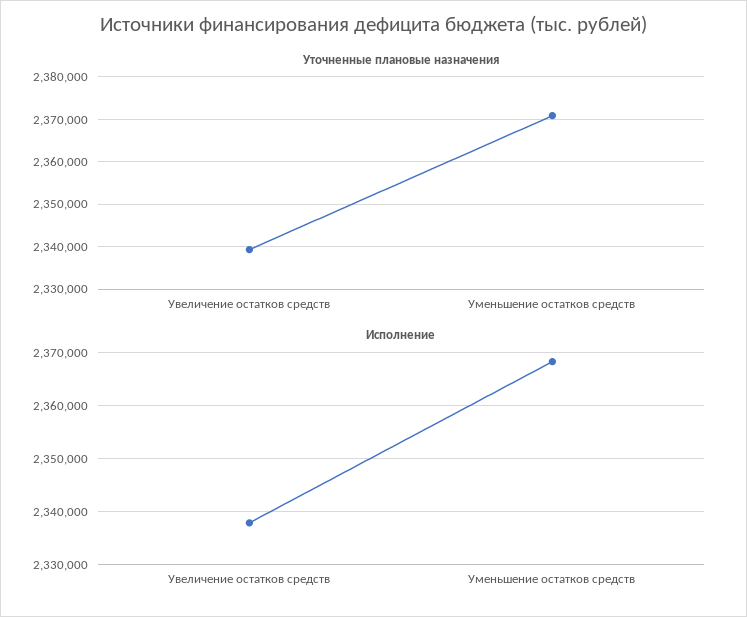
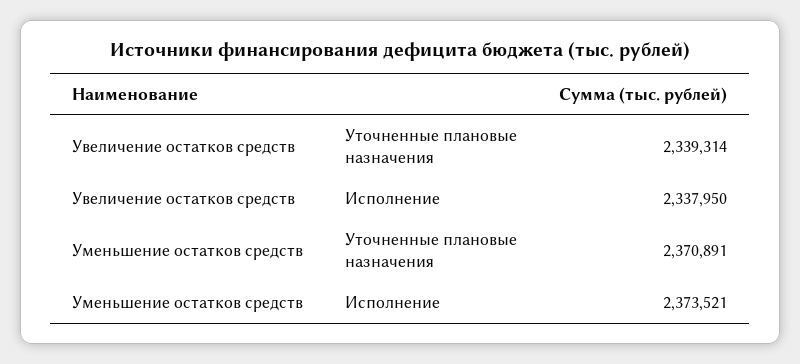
  {
    "Уточненные плановые назначения": {
      "Увеличение остатков средств": 2339314,
      "Уменьшение остатков средств": 2370891
    },
    "Исполнение": {
      "Увеличение остатков средств": 2337950,
-     "Уменьшение остатков средств": 2368000
+     "Уменьшение остатков средств": 2373521
    }
  }

